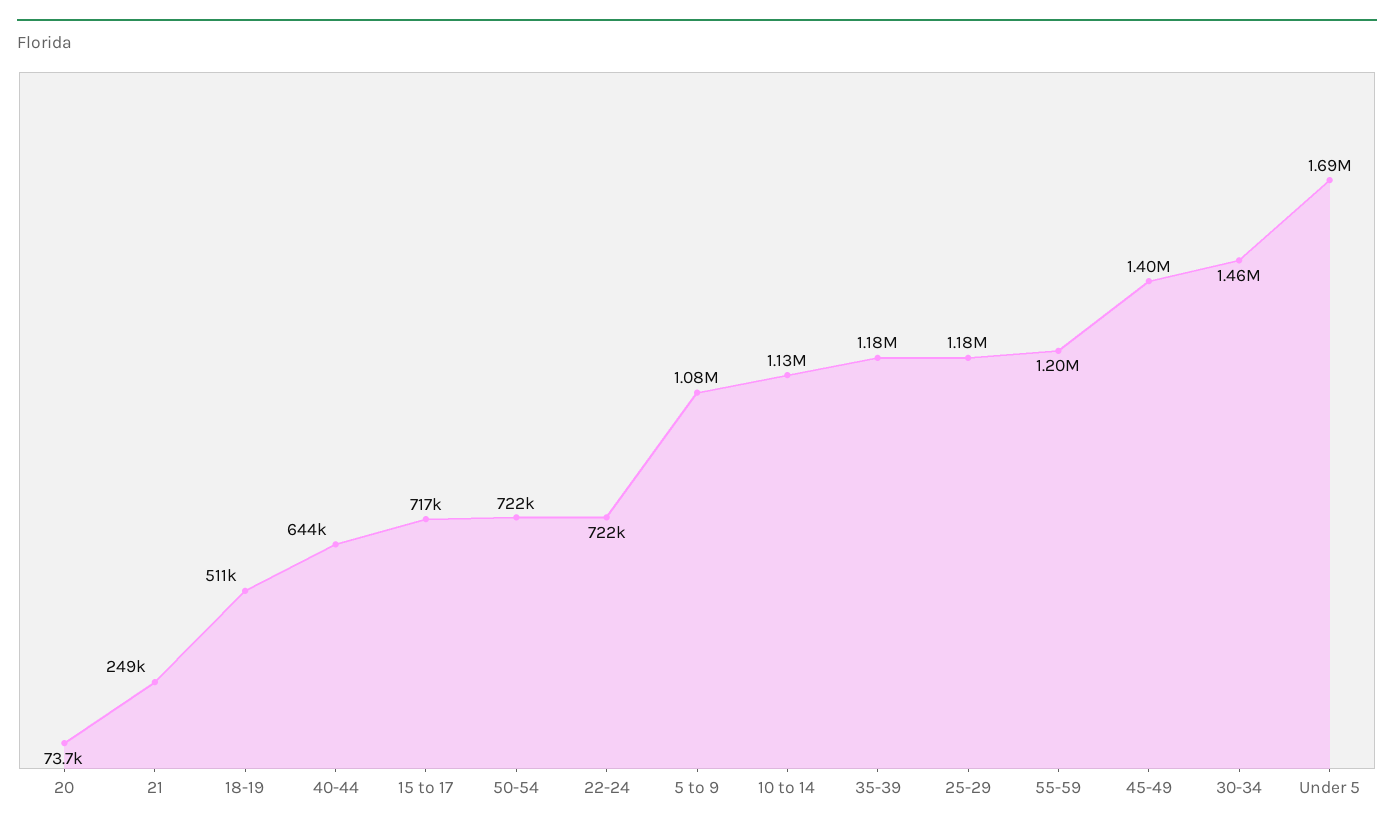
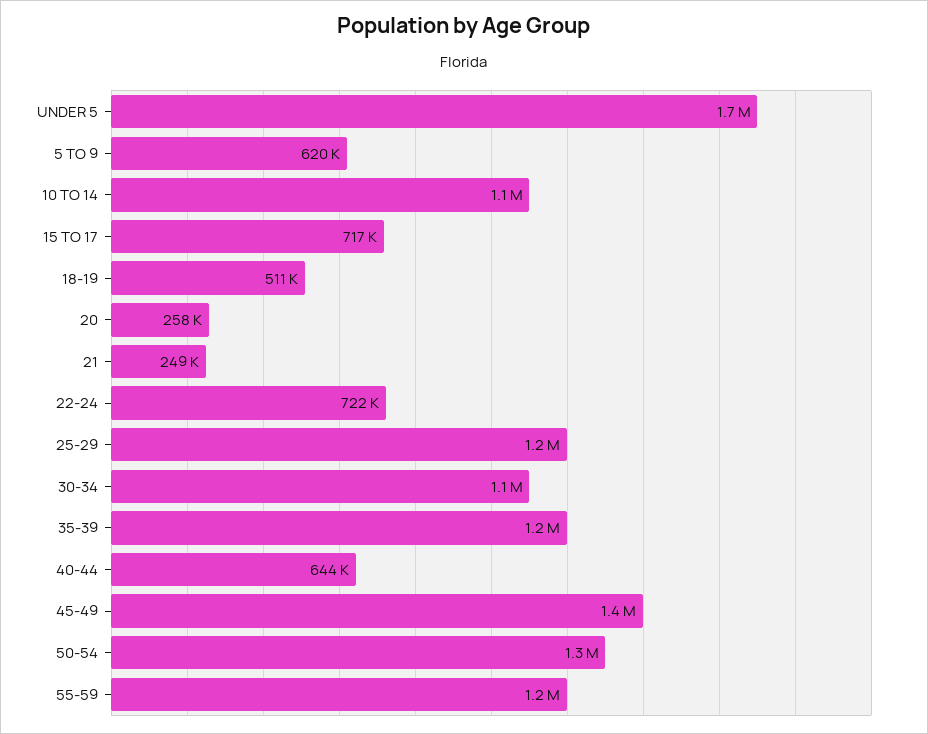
  {
-   "20": 73700,
+   "20": 258000,
    "21": 249000,
    "18-19": 511000,
    "40-44": 644000,
    "15 to 17": 717000,
-   "50-54": 722000,
+   "50-54": 1300000,
    "22-24": 722000,
-   "5 to 9": 1080000,
+   "5 to 9": 620000,
    "10 to 14": 1130000,
    "35-39": 1180000,
    "25-29": 1180000,
    "55-59": 1200000,
    "45-49": 1400000,
-   "30-34": 1460000,
+   "30-34": 1100000,
    "Under 5": 1690000
  }

